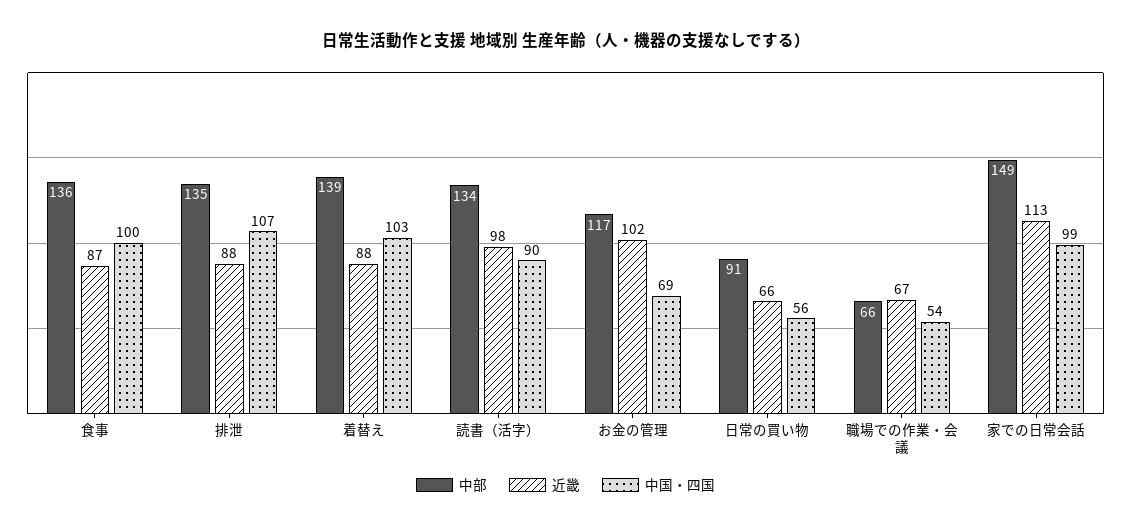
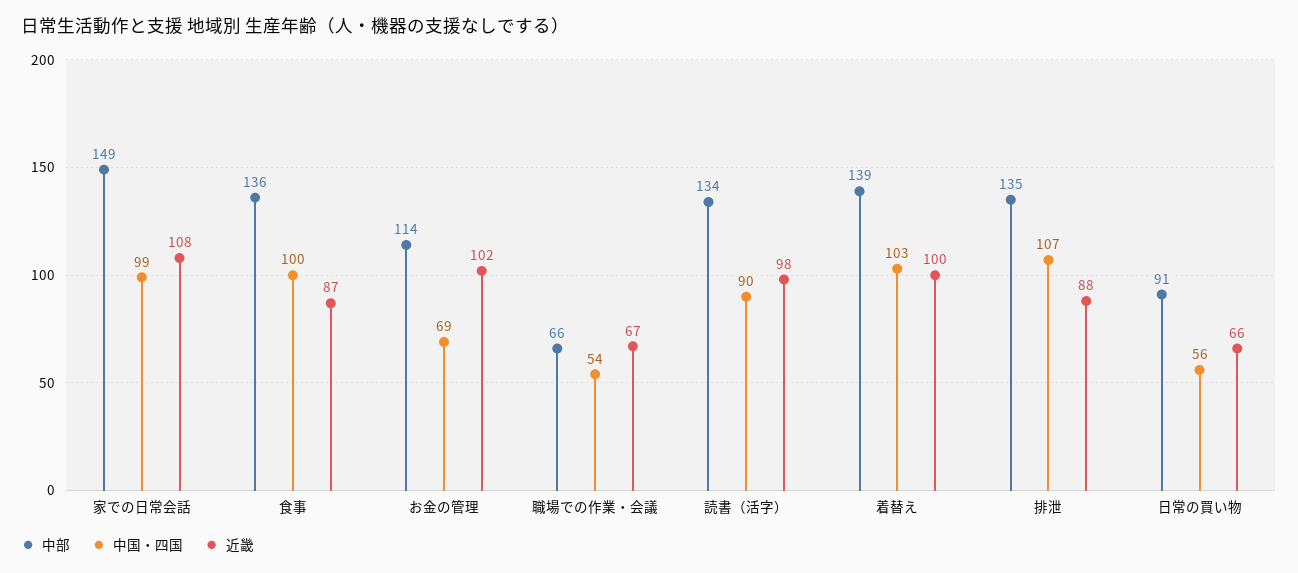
  {
    "中部": {
      "食事": 136,
      "排泄": 135,
      "着替え": 139,
      "読書（活字）": 134,
-     "お金の管理": 117,
+     "お金の管理": 114,
      "日常の買い物": 91,
      "職場での作業・会議": 66,
      "家での日常会話": 149
    },
    "近畿": {
      "食事": 87,
      "排泄": 88,
-     "着替え": 88,
+     "着替え": 100,
      "読書（活字）": 98,
      "お金の管理": 102,
      "日常の買い物": 66,
      "職場での作業・会議": 67,
-     "家での日常会話": 113
+     "家での日常会話": 108
    },
    "中国・四国": {
      "食事": 100,
      "排泄": 107,
      "着替え": 103,
      "読書（活字）": 90,
      "お金の管理": 69,
      "日常の買い物": 56,
      "職場での作業・会議": 54,
      "家での日常会話": 99
    }
  }

